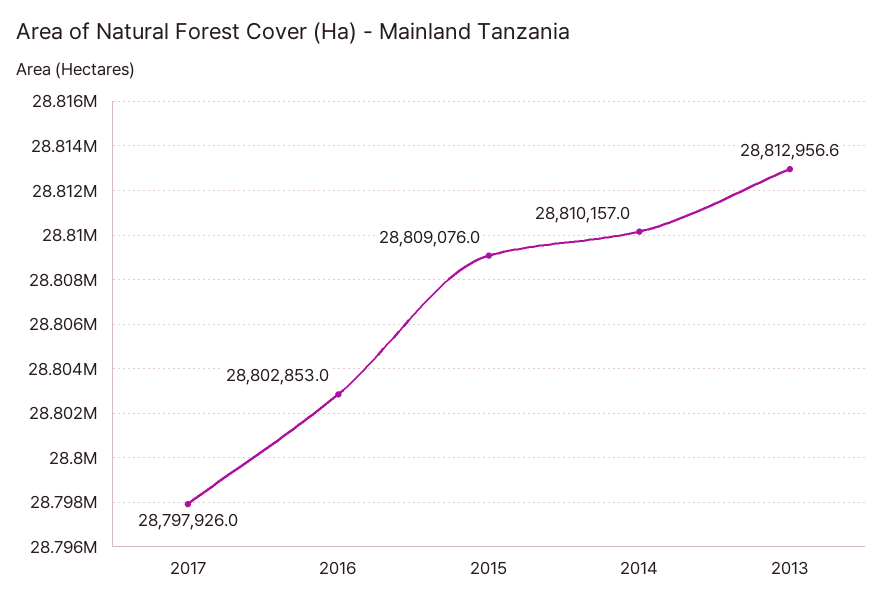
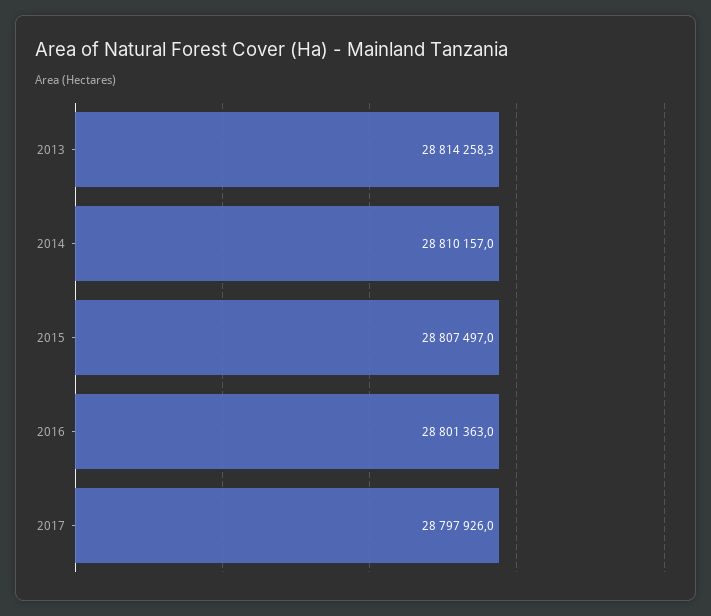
  {
    "2017": 28797926,
-   "2016": 28802853,
+   "2016": 28801363,
-   "2015": 28809076,
+   "2015": 28807497,
    "2014": 28810157,
-   "2013": 28812956.6
+   "2013": 28814258.3
  }

